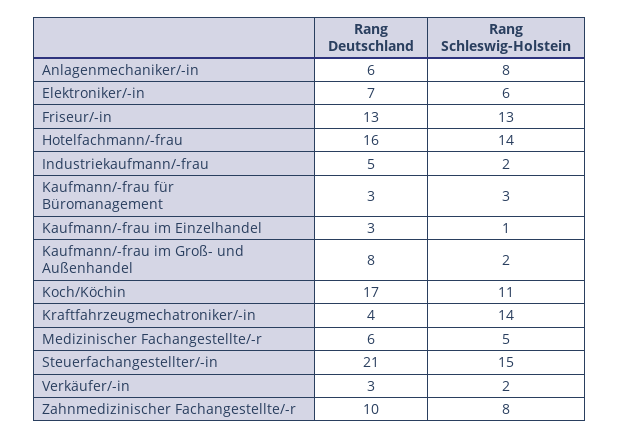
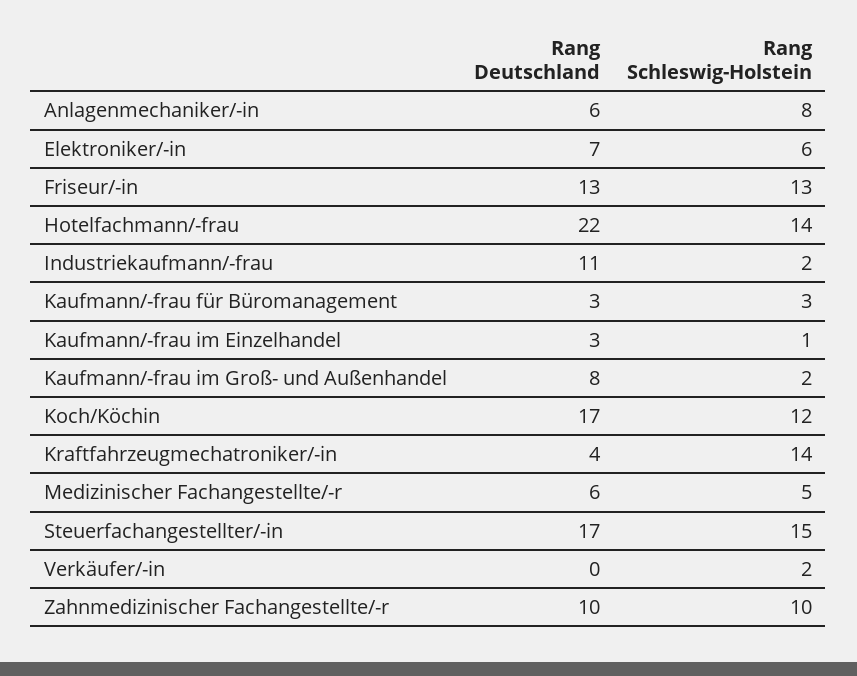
  {
    "Rang Deutschland": {
      "Anlagenmechaniker/-in": 6,
      "Elektroniker/-in": 7,
      "Friseur/-in": 13,
-     "Hotelfachmann/-frau": 16,
+     "Hotelfachmann/-frau": 22,
-     "Industriekaufmann/-frau": 5,
+     "Industriekaufmann/-frau": 11,
      "Kaufmann/-frau für Büromanagement": 3,
      "Kaufmann/-frau im Einzelhandel": 3,
      "Kaufmann/-frau im Groß- und Außenhandel": 8,
      "Koch/Köchin": 17,
      "Kraftfahrzeugmechatroniker/-in": 4,
      "Medizinischer Fachangestellte/-r": 6,
-     "Steuerfachangestellter/-in": 21,
+     "Steuerfachangestellter/-in": 17,
-     "Verkäufer/-in": 3,
+     "Verkäufer/-in": 0,
      "Zahnmedizinischer Fachangestellte/-r": 10
    },
    "Rang Schleswig-Holstein": {
      "Anlagenmechaniker/-in": 8,
      "Elektroniker/-in": 6,
      "Friseur/-in": 13,
      "Hotelfachmann/-frau": 14,
      "Industriekaufmann/-frau": 2,
      "Kaufmann/-frau für Büromanagement": 3,
      "Kaufmann/-frau im Einzelhandel": 1,
      "Kaufmann/-frau im Groß- und Außenhandel": 2,
-     "Koch/Köchin": 11,
+     "Koch/Köchin": 12,
      "Kraftfahrzeugmechatroniker/-in": 14,
      "Medizinischer Fachangestellte/-r": 5,
      "Steuerfachangestellter/-in": 15,
      "Verkäufer/-in": 2,
-     "Zahnmedizinischer Fachangestellte/-r": 8
+     "Zahnmedizinischer Fachangestellte/-r": 10
    }
  }

